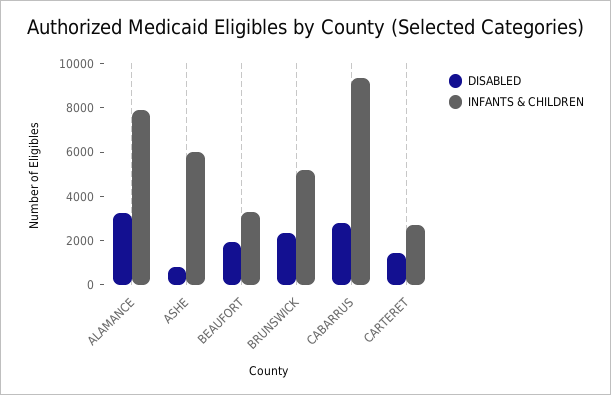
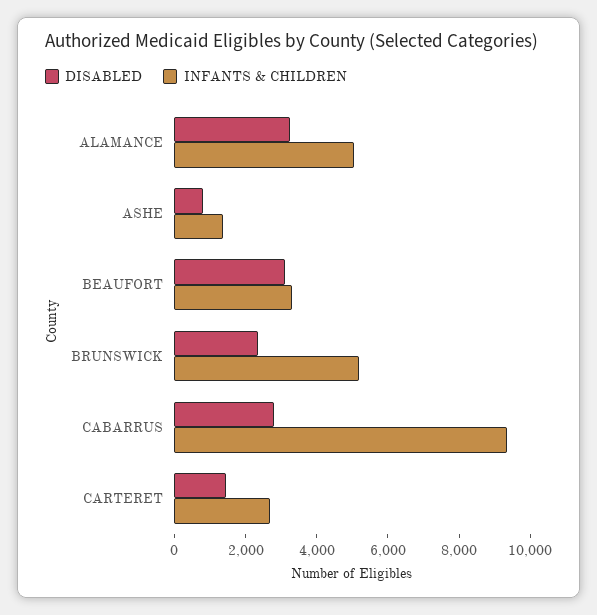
  {
    "DISABLED": {
      "ALAMANCE": 3500,
      "ASHE": 1000,
-     "BEAUFORT": 2000,
+     "BEAUFORT": 3000,
      "BRUNSWICK": 2500,
      "CABARRUS": 3000,
      "CARTERET": 1500
    },
    "INFANTS & CHILDREN": {
-     "ALAMANCE": 8000,
+     "ALAMANCE": 5000,
-     "ASHE": 6000,
+     "ASHE": 1500,
      "BEAUFORT": 3500,
      "BRUNSWICK": 5000,
      "CABARRUS": 9500,
      "CARTERET": 2500
    }
  }

